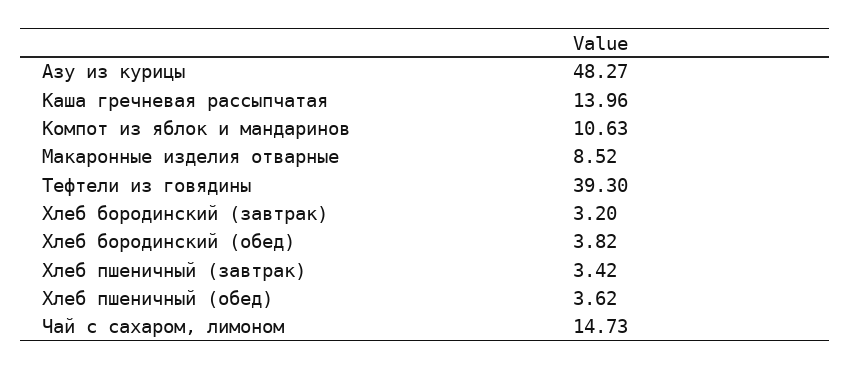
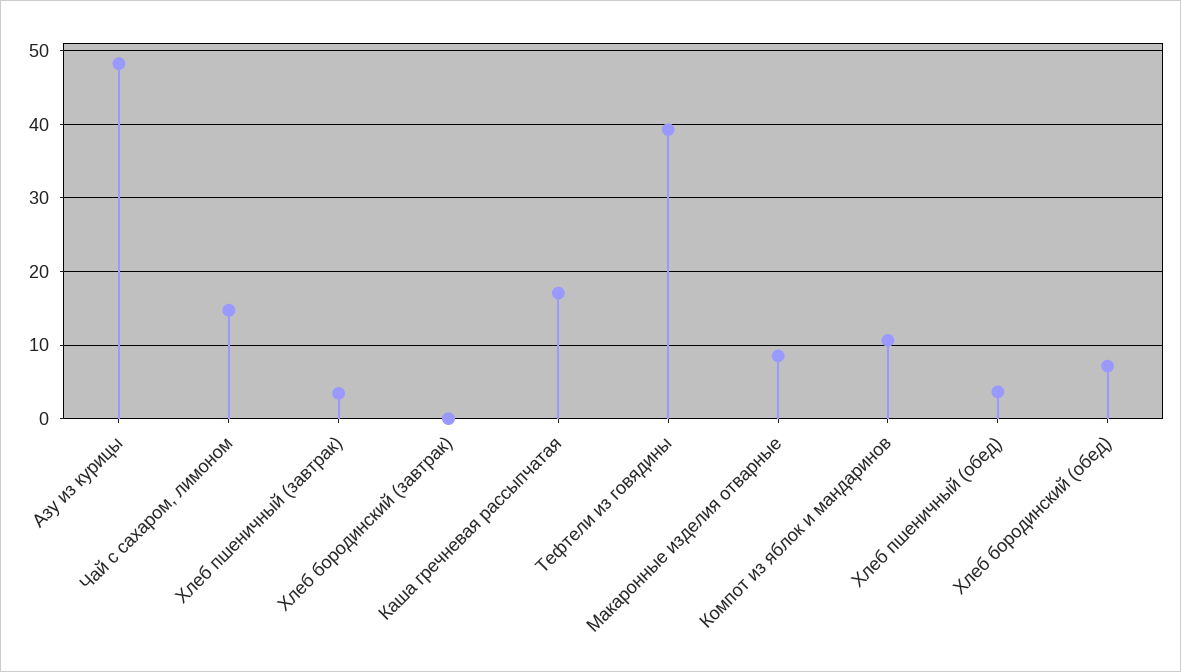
  {
    "Азу из курицы": 48.27,
-   "Каша гречневая рассыпчатая": 13.96,
+   "Каша гречневая рассыпчатая": 17,
    "Компот из яблок и мандаринов": 10.63,
    "Макаронные изделия отварные": 8.52,
    "Тефтели из говядины": 39.3,
-   "Хлеб бородинский (завтрак)": 3.2,
+   "Хлеб бородинский (завтрак)": 0,
-   "Хлеб бородинский (обед)": 3.82,
+   "Хлеб бородинский (обед)": 7,
    "Хлеб пшеничный (завтрак)": 3.42,
    "Хлеб пшеничный (обед)": 3.62,
    "Чай с сахаром, лимоном": 14.73
  }

